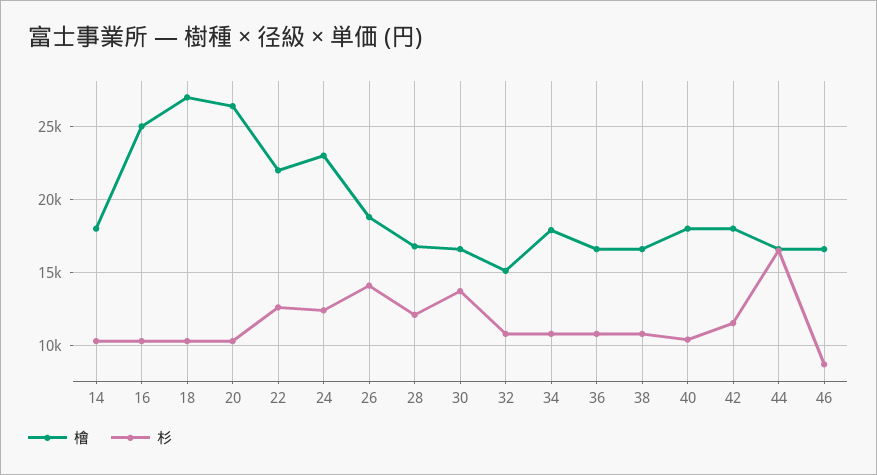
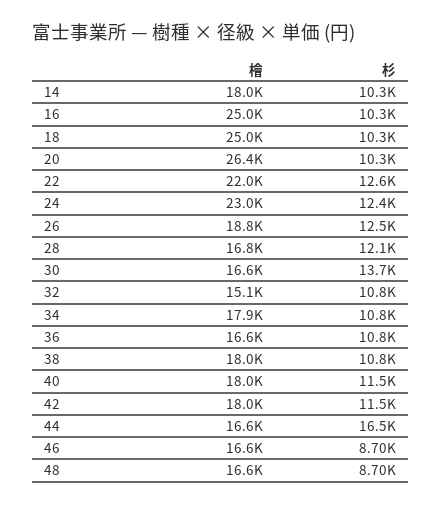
  {
    "檜": {
      "14": 18000,
      "16": 25000,
-     "18": 27000,
+     "18": 25000,
      "20": 26400,
      "22": 22000,
      "24": 23000,
      "26": 18800,
      "28": 16800,
      "30": 16600,
      "32": 15100,
      "34": 17900,
      "36": 16600,
-     "38": 16500,
+     "38": 18000,
      "40": 18000,
      "42": 18000,
      "44": 16600,
-     "46": 16600
+     "46": 16600,
+     "48": 16600
    },
    "杉": {
      "14": 10300,
      "16": 10300,
      "18": 10300,
      "20": 10300,
      "22": 12600,
      "24": 12400,
-     "26": 14000,
+     "26": 12500,
      "28": 12100,
      "30": 13700,
      "32": 10800,
      "34": 10800,
      "36": 10800,
      "38": 10800,
-     "40": 10500,
+     "40": 11500,
      "42": 11500,
      "44": 16500,
-     "46": 8700
+     "46": 8700,
+     "48": 8700
    }
  }

